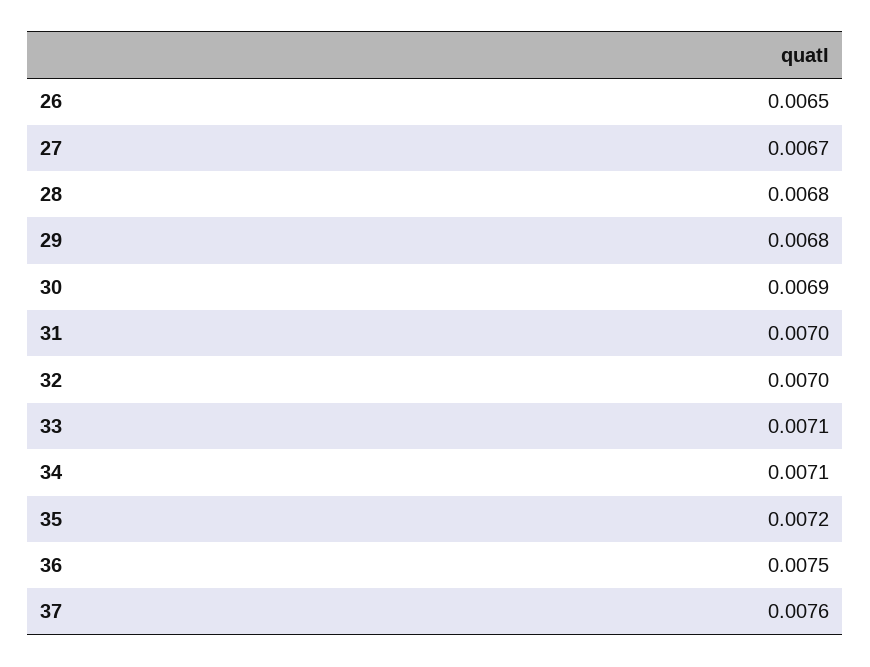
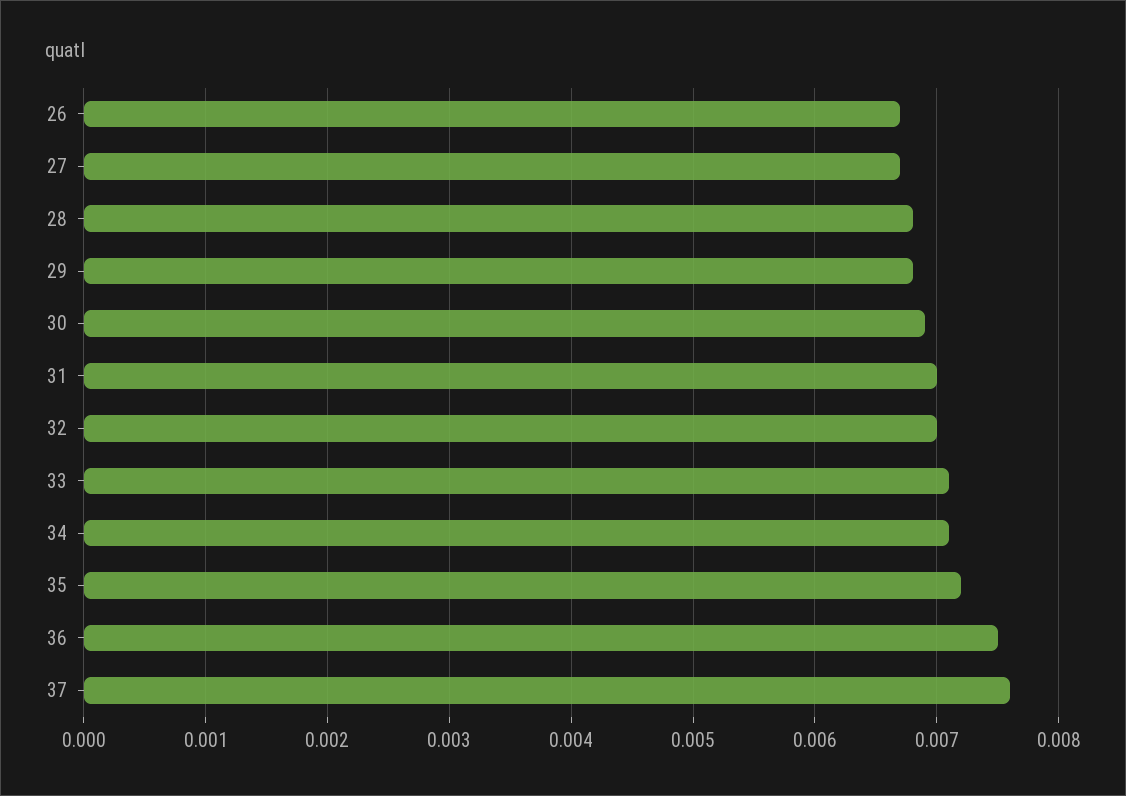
  {
-   "26": 0.0065,
+   "26": 0.0067,
    "27": 0.0067,
    "28": 0.0068,
    "29": 0.0068,
    "30": 0.0069,
    "31": 0.007,
    "32": 0.007,
    "33": 0.0071,
    "34": 0.0071,
    "35": 0.0072,
    "36": 0.0075,
    "37": 0.0076
  }

